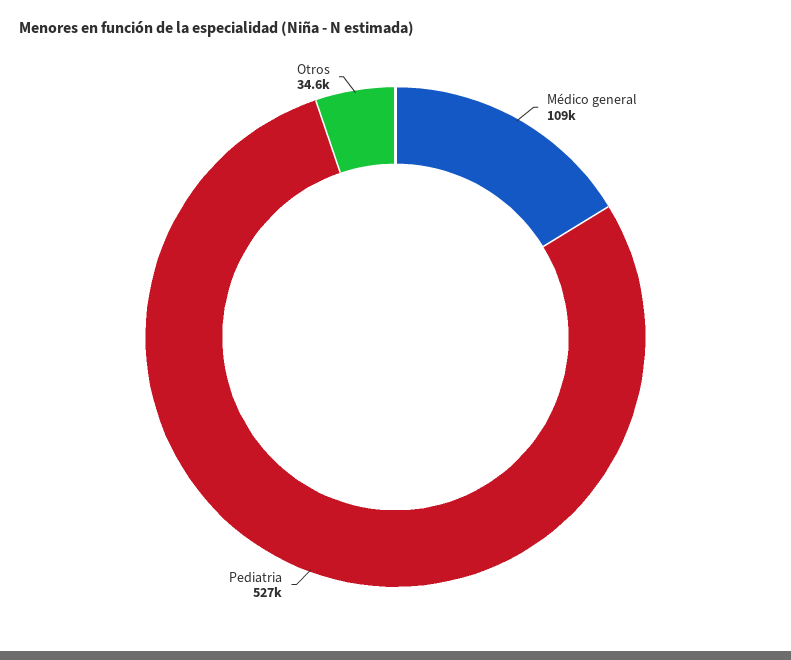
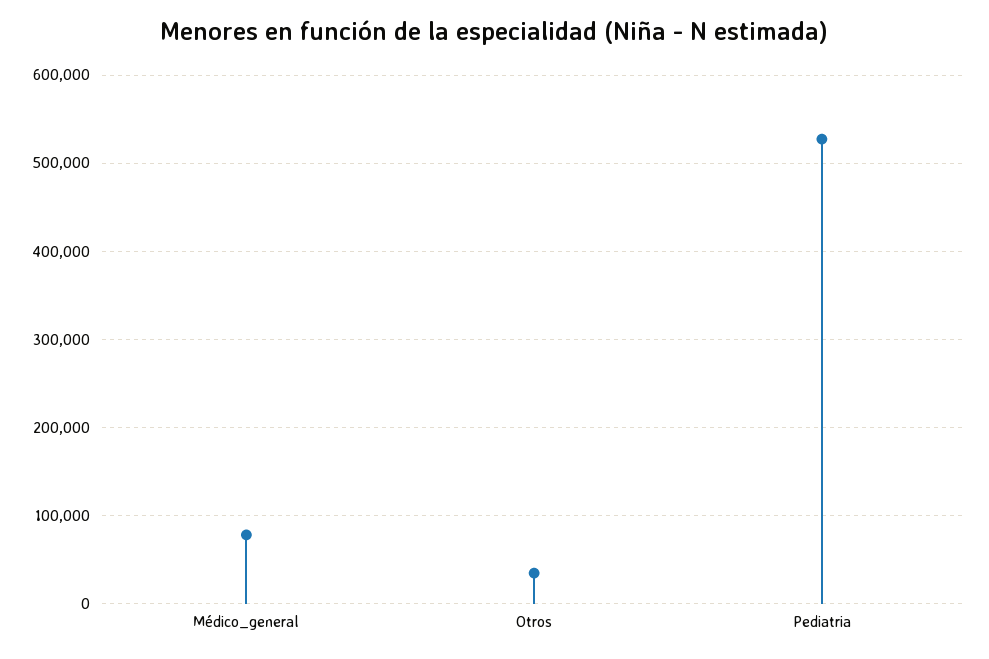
  {
-   "Médico general": 109000,
+   "Médico general": 80000,
    "Pediatria": 527000,
    "Otros": 34600
  }

